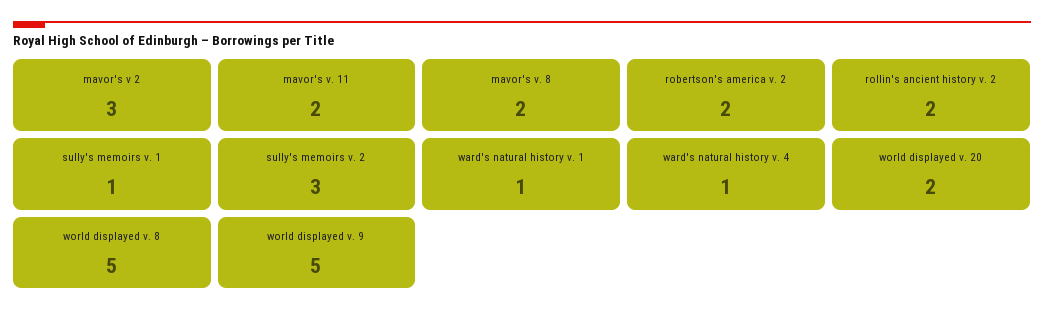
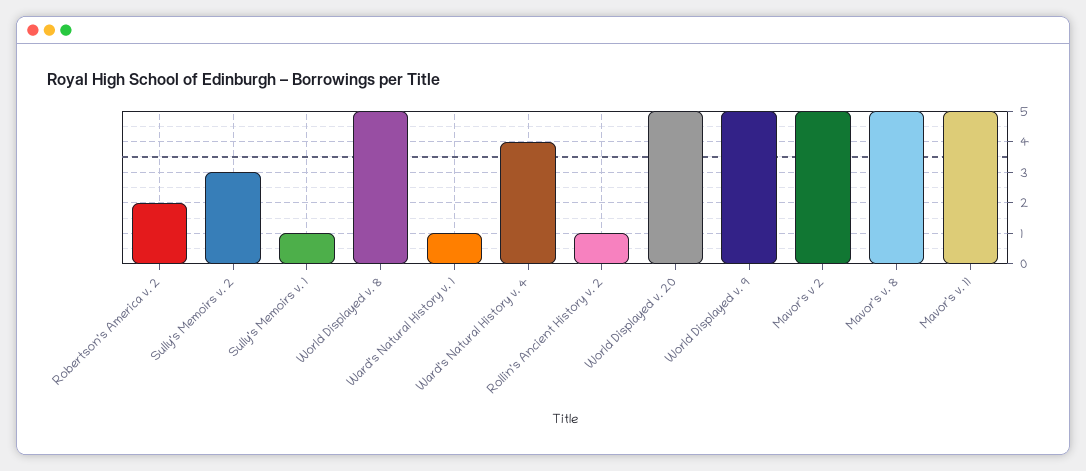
  {
-   "mavor's v 2": 3,
+   "mavor's v 2": 5,
-   "mavor's v. 11": 2,
+   "mavor's v. 11": 5,
-   "mavor's v. 8": 2,
+   "mavor's v. 8": 5,
    "robertson's america v. 2": 2,
-   "rollin's ancient history v. 2": 2,
+   "rollin's ancient history v. 2": 1,
    "sully's memoirs v. 1": 1,
    "sully's memoirs v. 2": 3,
    "ward's natural history v. 1": 1,
-   "ward's natural history v. 4": 1,
+   "ward's natural history v. 4": 4,
-   "world displayed v. 20": 2,
+   "world displayed v. 20": 5,
    "world displayed v. 8": 5,
    "world displayed v. 9": 5
  }

